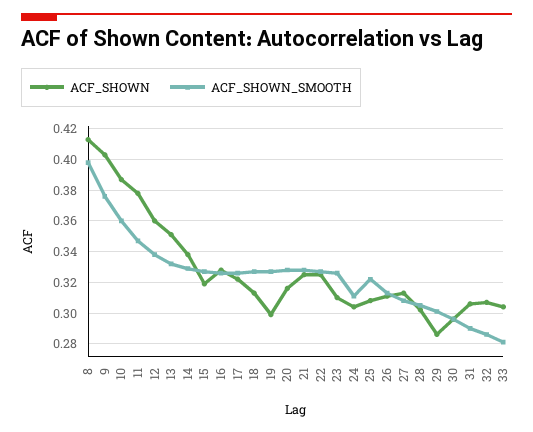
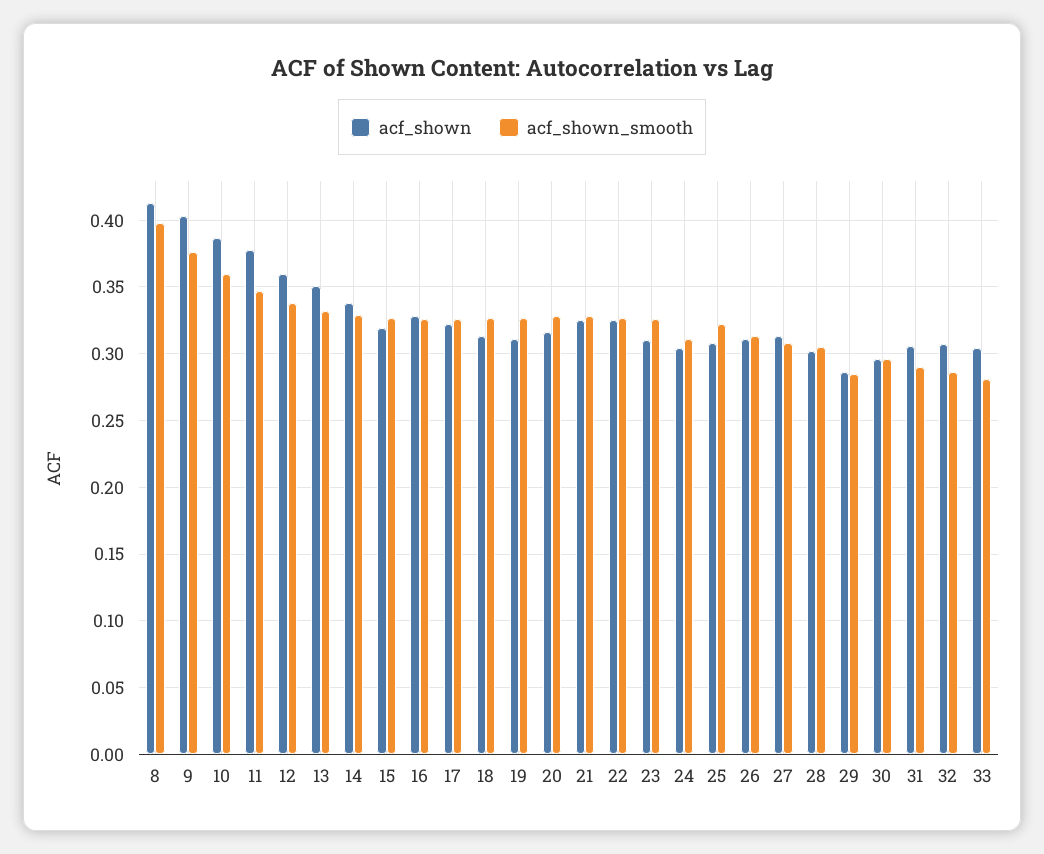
  {
    "ACF_SHOWN": {
      "8": 0.415,
      "9": 0.405,
      "10": 0.385,
      "11": 0.38,
      "12": 0.36,
      "13": 0.35,
      "14": 0.34,
      "15": 0.32,
      "16": 0.33,
      "17": 0.32,
      "18": 0.315,
-     "19": 0.3,
+     "19": 0.31,
      "20": 0.315,
      "21": 0.325,
      "22": 0.325,
      "23": 0.31,
      "24": 0.305,
      "25": 0.31,
      "26": 0.31,
      "27": 0.315,
      "28": 0.3,
      "29": 0.285,
      "30": 0.295,
      "31": 0.305,
      "32": 0.305,
      "33": 0.305
    },
    "ACF_SHOWN_SMOOTH": {
      "8": 0.4,
      "9": 0.375,
      "10": 0.36,
      "11": 0.345,
      "12": 0.34,
      "13": 0.33,
      "14": 0.33,
      "15": 0.325,
      "16": 0.325,
      "17": 0.325,
      "18": 0.325,
      "19": 0.325,
      "20": 0.33,
      "21": 0.33,
      "22": 0.325,
      "23": 0.325,
      "24": 0.31,
      "25": 0.32,
      "26": 0.315,
      "27": 0.31,
      "28": 0.305,
-     "29": 0.3,
+     "29": 0.285,
      "30": 0.295,
      "31": 0.29,
      "32": 0.285,
      "33": 0.28
    }
  }

